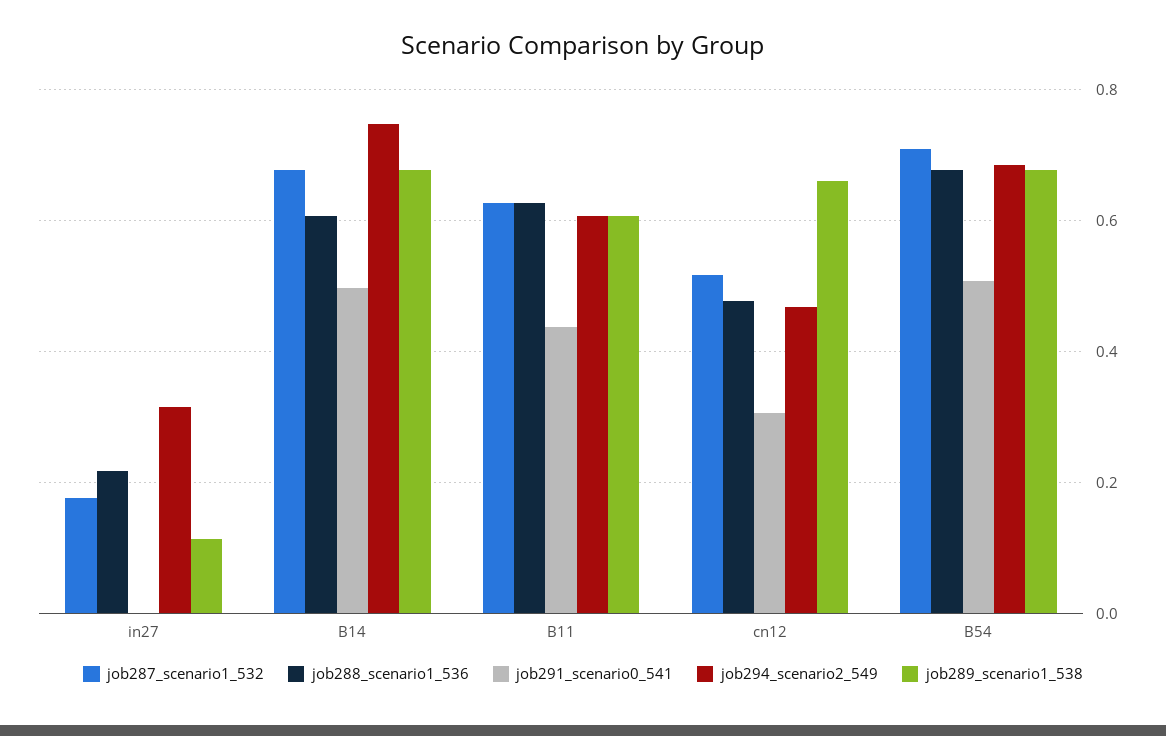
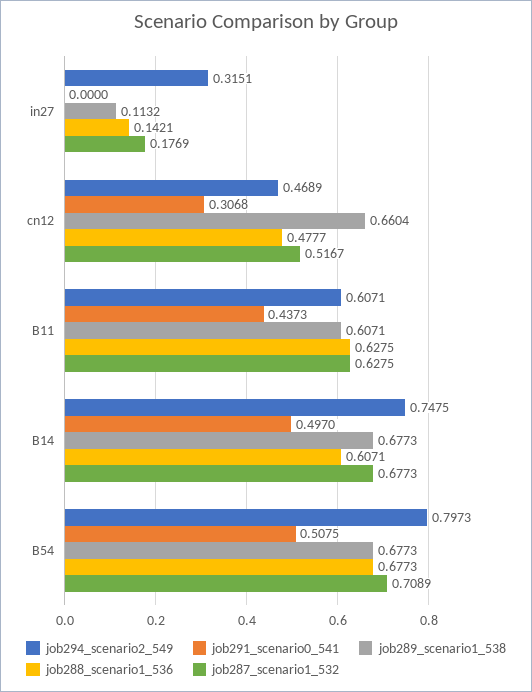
  {
    "job287_scenario1_532": {
      "in27": 0.1769,
      "B14": 0.6773,
      "B11": 0.6275,
      "cn12": 0.5167,
      "B54": 0.7089
    },
    "job288_scenario1_536": {
-     "in27": 0.22,
+     "in27": 0.1421,
      "B14": 0.6071,
      "B11": 0.6275,
      "cn12": 0.4777,
      "B54": 0.6773
    },
    "job291_scenario0_541": {
      "in27": 0,
      "B14": 0.497,
      "B11": 0.4373,
      "cn12": 0.3068,
      "B54": 0.5075
    },
    "job294_scenario2_549": {
      "in27": 0.3151,
      "B14": 0.7475,
      "B11": 0.6071,
      "cn12": 0.4689,
-     "B54": 0.68
+     "B54": 0.7973
    },
    "job289_scenario1_538": {
      "in27": 0.1132,
      "B14": 0.6773,
      "B11": 0.6071,
      "cn12": 0.6604,
      "B54": 0.6773
    }
  }

